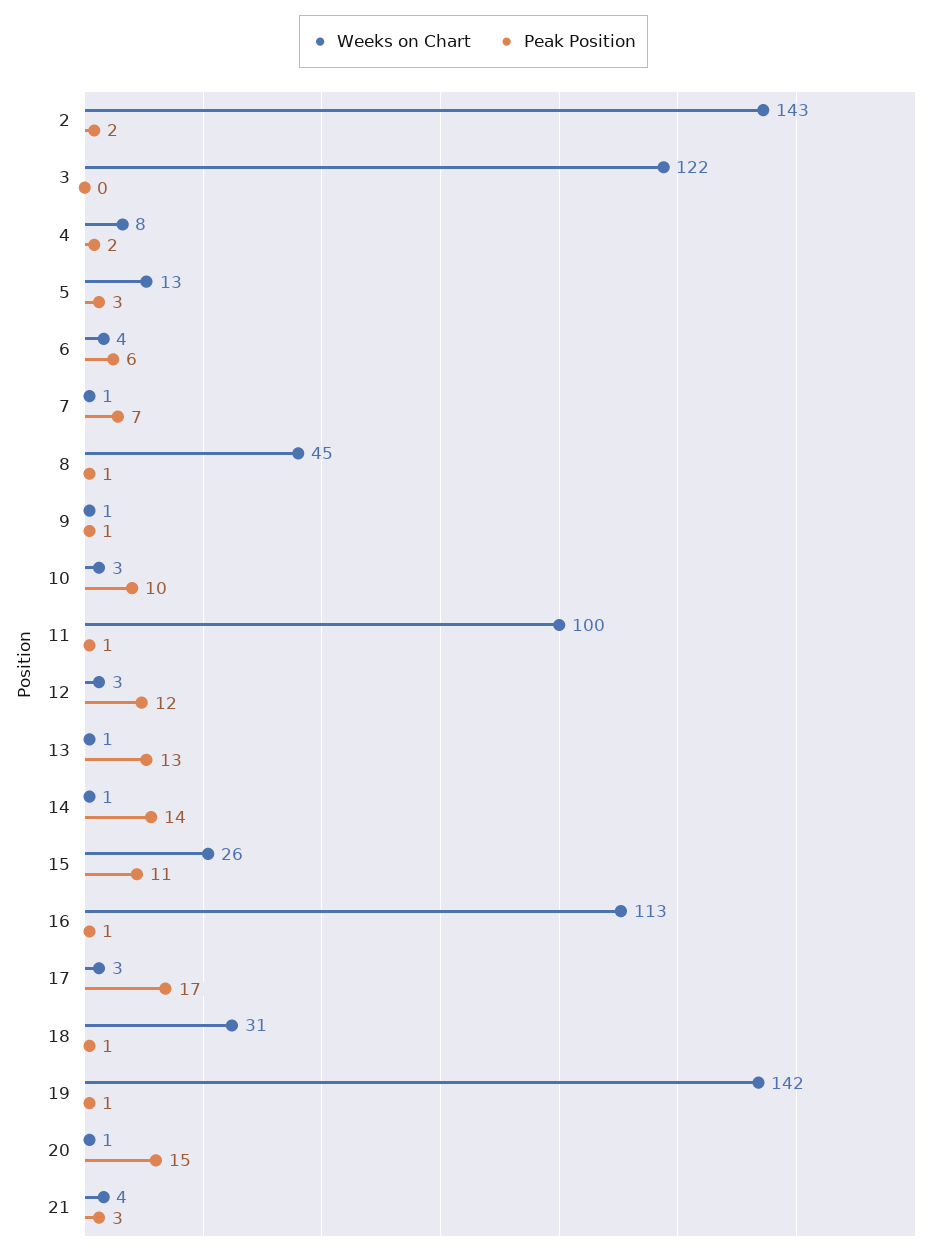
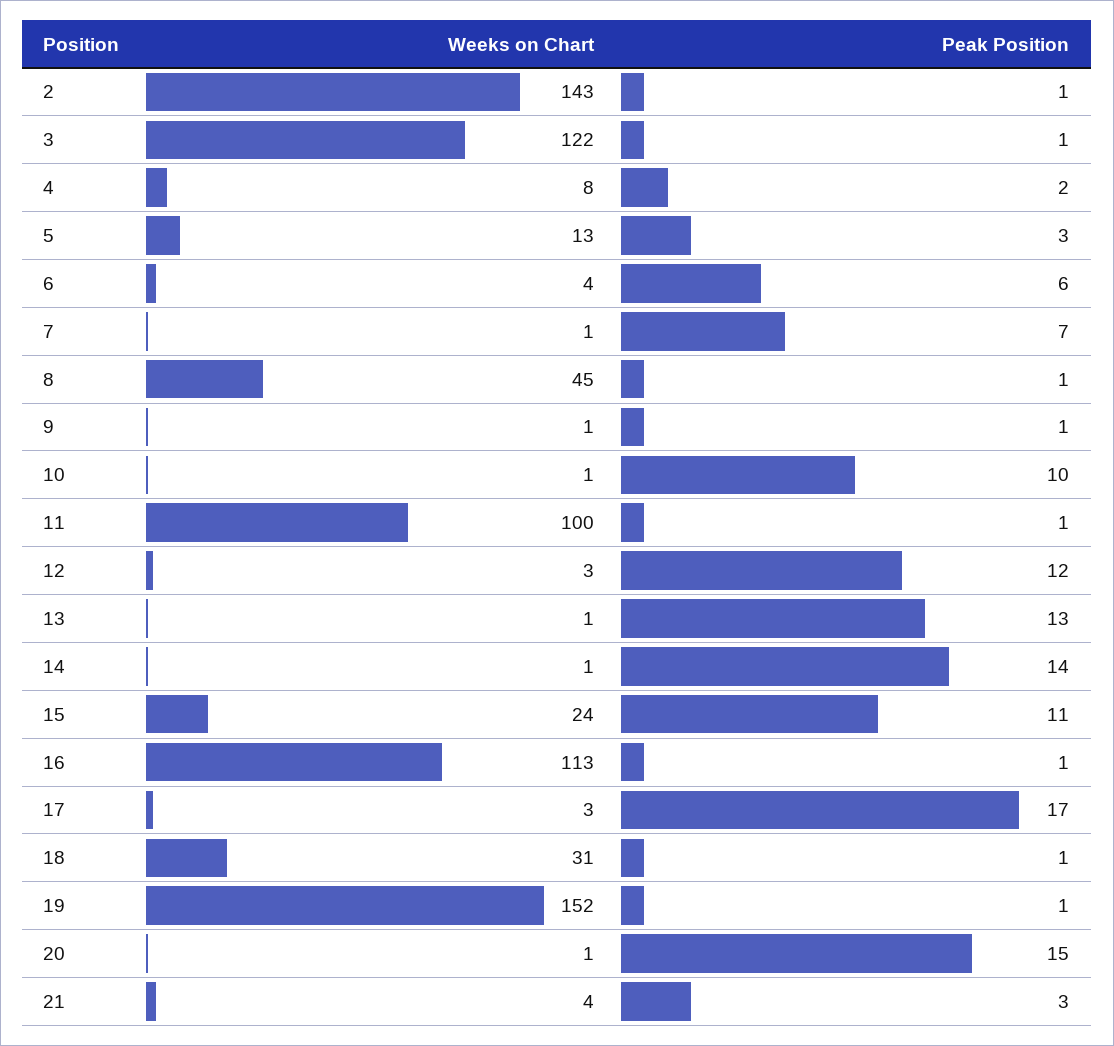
  {
    "Weeks on Chart": {
      "2": 143,
      "3": 122,
      "4": 8,
      "5": 13,
      "6": 4,
      "7": 1,
      "8": 45,
      "9": 1,
-     "10": 3,
+     "10": 1,
      "11": 100,
      "12": 3,
      "13": 1,
      "14": 1,
-     "15": 26,
+     "15": 24,
      "16": 113,
      "17": 3,
      "18": 31,
-     "19": 142,
+     "19": 152,
      "20": 1,
      "21": 4
    },
    "Peak Position": {
-     "2": 2,
+     "2": 1,
-     "3": 0,
+     "3": 1,
      "4": 2,
      "5": 3,
      "6": 6,
      "7": 7,
      "8": 1,
      "9": 1,
      "10": 10,
      "11": 1,
      "12": 12,
      "13": 13,
      "14": 14,
      "15": 11,
      "16": 1,
      "17": 17,
      "18": 1,
      "19": 1,
      "20": 15,
      "21": 3
    }
  }

